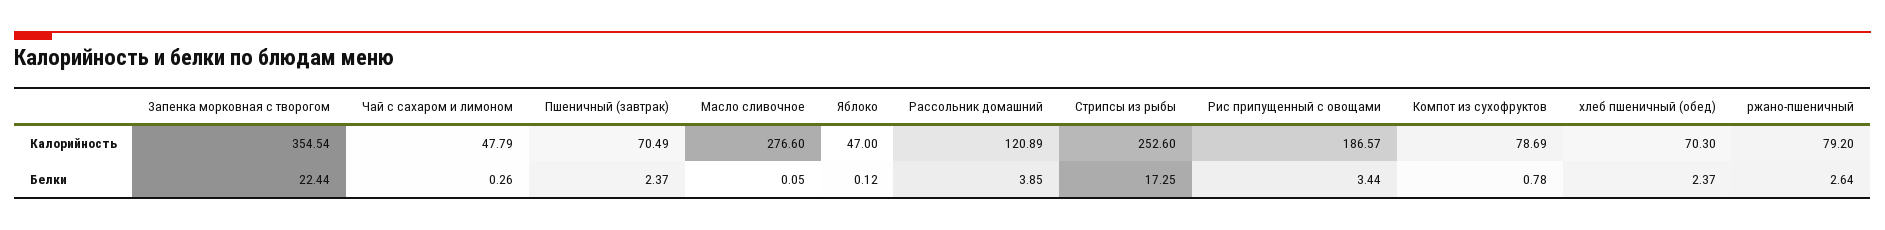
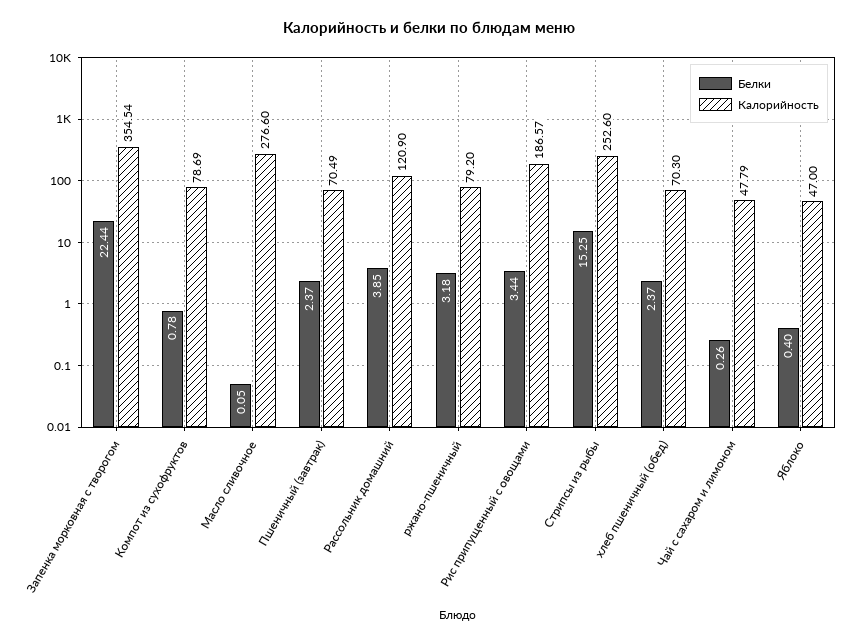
  {
    "Калорийность": {
      "Запенка морковная с творогом": 354.54,
      "Чай с сахаром и лимоном": 47.79,
      "Пшеничный (завтрак)": 70.49,
      "Масло сливочное": 276.6,
      "Яблоко": 47,
-     "Рассольник домашний": 120.89,
+     "Рассольник домашний": 120.9,
      "Стрипсы из рыбы": 252.6,
      "Рис припущенный с овощами": 186.57,
      "Компот из сухофруктов": 78.69,
      "хлеб пшеничный (обед)": 70.3,
      "ржано-пшеничный": 79.2
    },
    "Белки": {
      "Запенка морковная с творогом": 22.44,
      "Чай с сахаром и лимоном": 0.26,
      "Пшеничный (завтрак)": 2.37,
      "Масло сливочное": 0.05,
-     "Яблоко": 0.12,
+     "Яблоко": 0.4,
      "Рассольник домашний": 3.85,
-     "Стрипсы из рыбы": 17.25,
+     "Стрипсы из рыбы": 15.25,
      "Рис припущенный с овощами": 3.44,
      "Компот из сухофруктов": 0.78,
      "хлеб пшеничный (обед)": 2.37,
-     "ржано-пшеничный": 2.64
+     "ржано-пшеничный": 3.18
    }
  }

